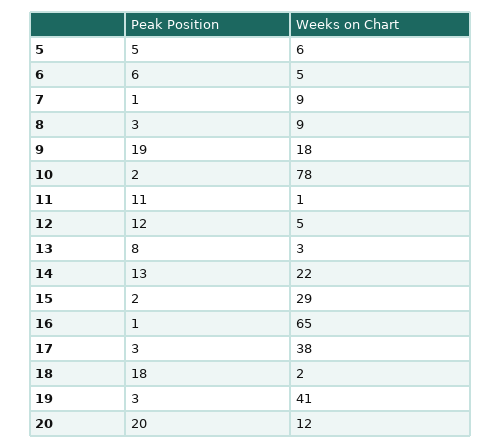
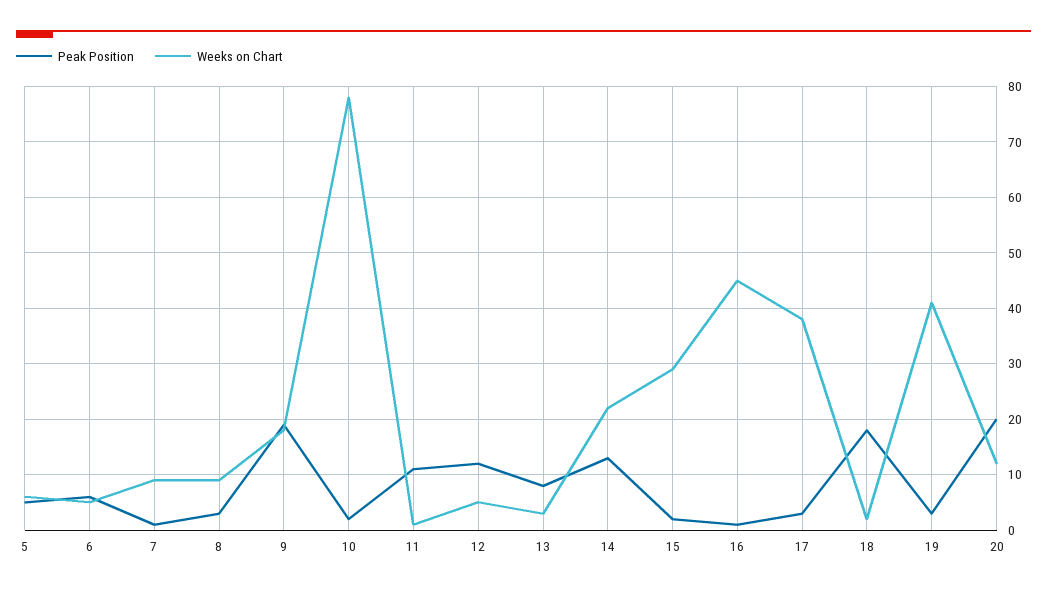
  {
    "Peak Position": {
      "5": 5,
      "6": 6,
      "7": 1,
      "8": 3,
      "9": 19,
      "10": 2,
      "11": 11,
      "12": 12,
      "13": 8,
      "14": 13,
      "15": 2,
      "16": 1,
      "17": 3,
      "18": 18,
      "19": 3,
      "20": 20
    },
    "Weeks on Chart": {
      "5": 6,
      "6": 5,
      "7": 9,
      "8": 9,
      "9": 18,
      "10": 78,
      "11": 1,
      "12": 5,
      "13": 3,
      "14": 22,
      "15": 29,
-     "16": 65,
+     "16": 45,
      "17": 38,
      "18": 2,
      "19": 41,
      "20": 12
    }
  }

